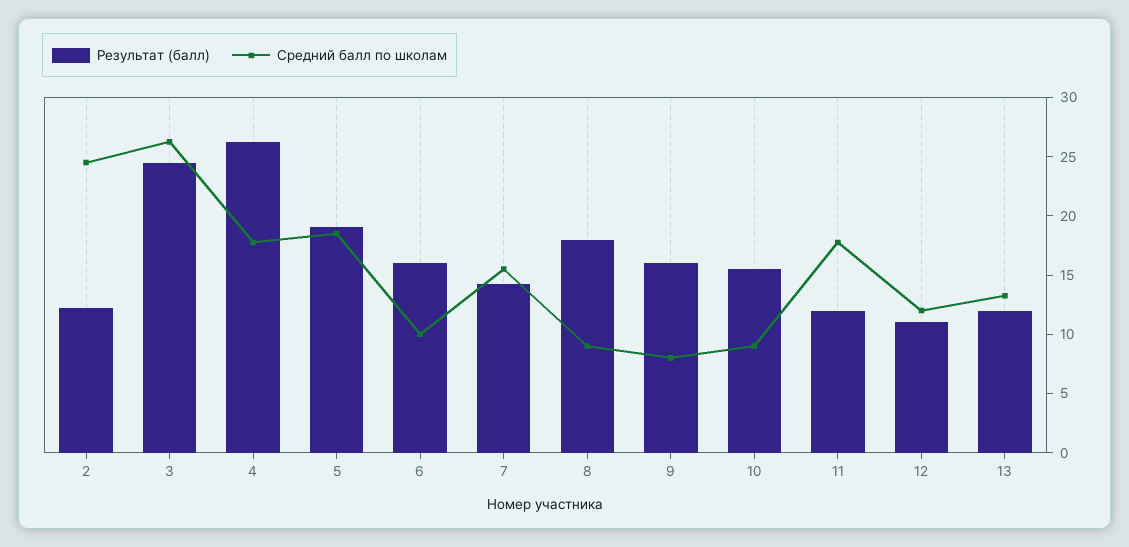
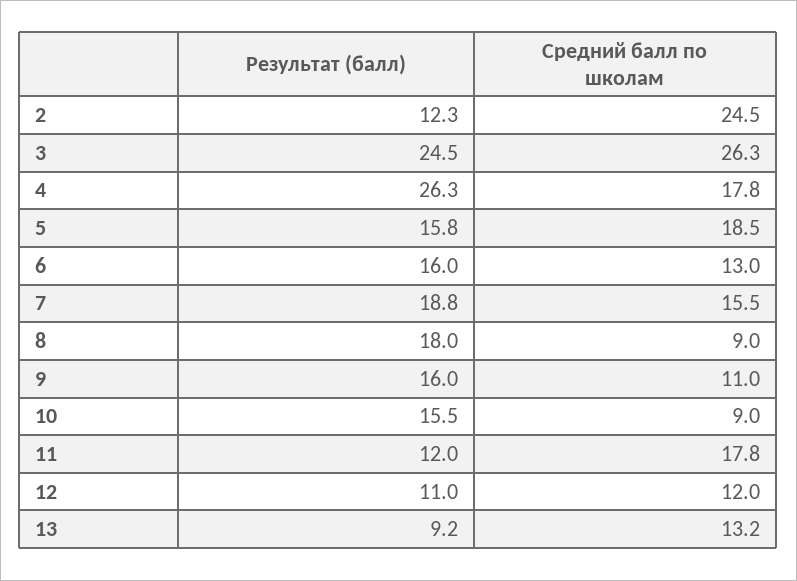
  {
    "Результат (балл)": {
      "2": 12.3,
      "3": 24.5,
      "4": 26.3,
-     "5": 19,
+     "5": 15.8,
      "6": 16,
-     "7": 14,
+     "7": 18.8,
      "8": 18,
      "9": 16,
      "10": 15.5,
      "11": 12,
      "12": 11,
-     "13": 12
+     "13": 9.2
    },
    "Средний балл по школам": {
      "2": 24.5,
      "3": 26.3,
      "4": 17.8,
      "5": 18.5,
-     "6": 10,
+     "6": 13,
      "7": 15.5,
      "8": 9,
-     "9": 8,
+     "9": 11,
      "10": 9,
      "11": 17.8,
      "12": 12,
      "13": 13.2
    }
  }

